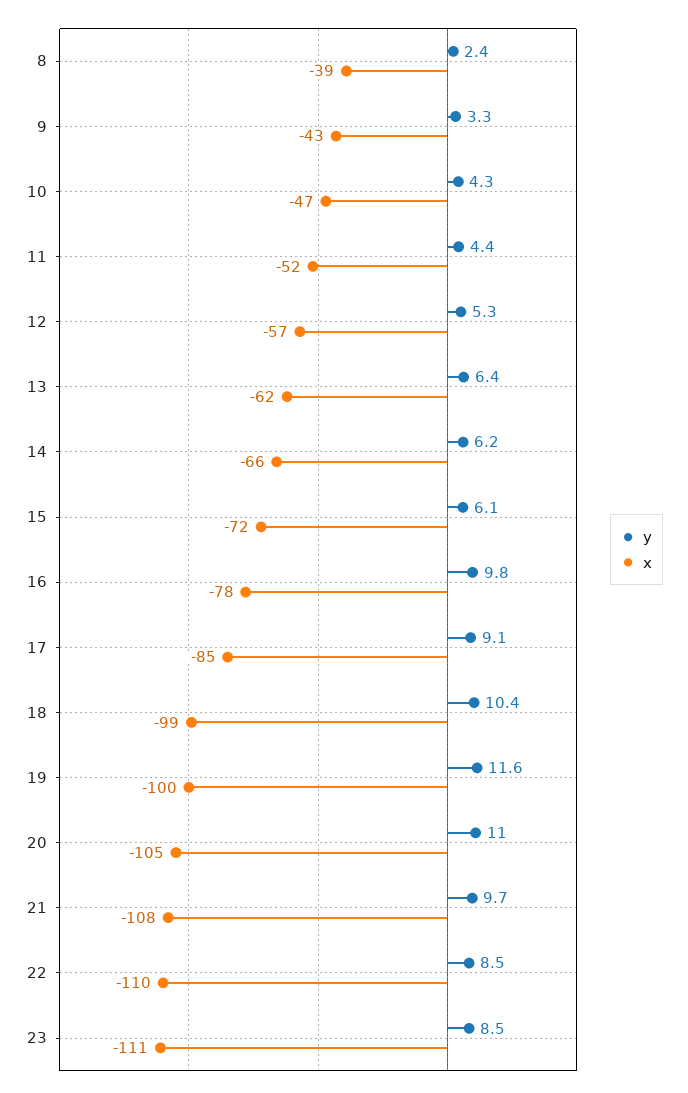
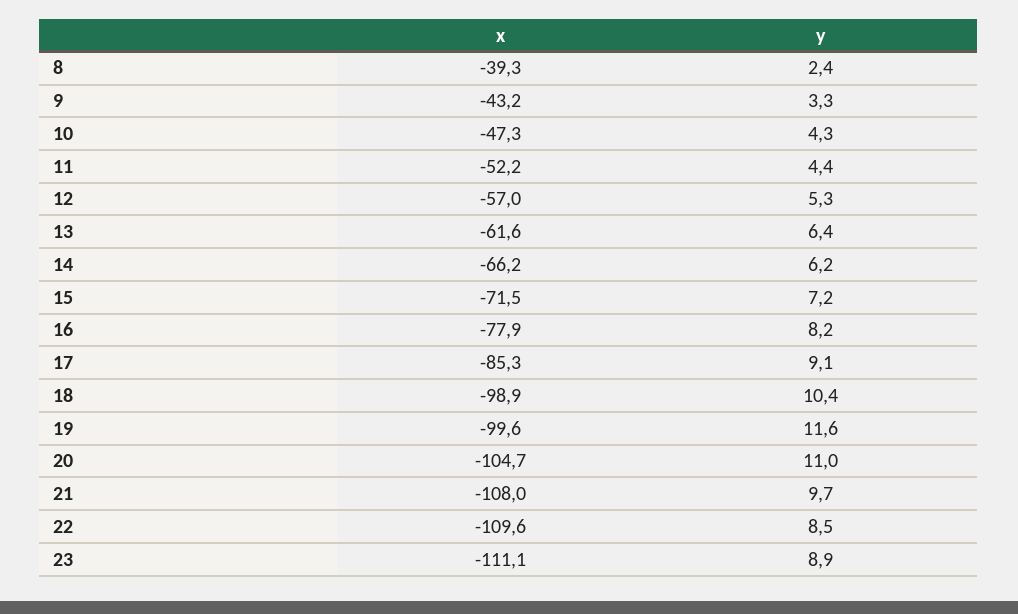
  {
    "y": {
      "8": 2.4,
      "9": 3.3,
      "10": 4.3,
      "11": 4.4,
      "12": 5.3,
      "13": 6.4,
      "14": 6.2,
-     "15": 6.1,
+     "15": 7.2,
-     "16": 9.8,
+     "16": 8.2,
      "17": 9.1,
      "18": 10.4,
      "19": 11.6,
      "20": 11,
      "21": 9.7,
      "22": 8.5,
-     "23": 8.5
+     "23": 8.9
    },
    "x": {
      "8": -39.3,
      "9": -43.2,
      "10": -47.3,
      "11": -52.2,
      "12": -57,
      "13": -61.6,
      "14": -66.2,
      "15": -71.5,
      "16": -77.9,
      "17": -85.3,
      "18": -98.9,
      "19": -99.6,
      "20": -104.7,
      "21": -108,
      "22": -109.6,
      "23": -111.1
    }
  }

